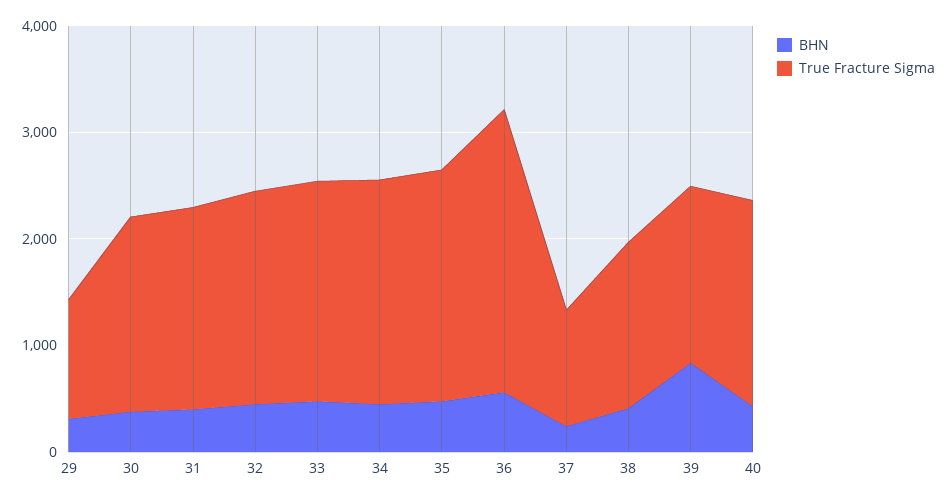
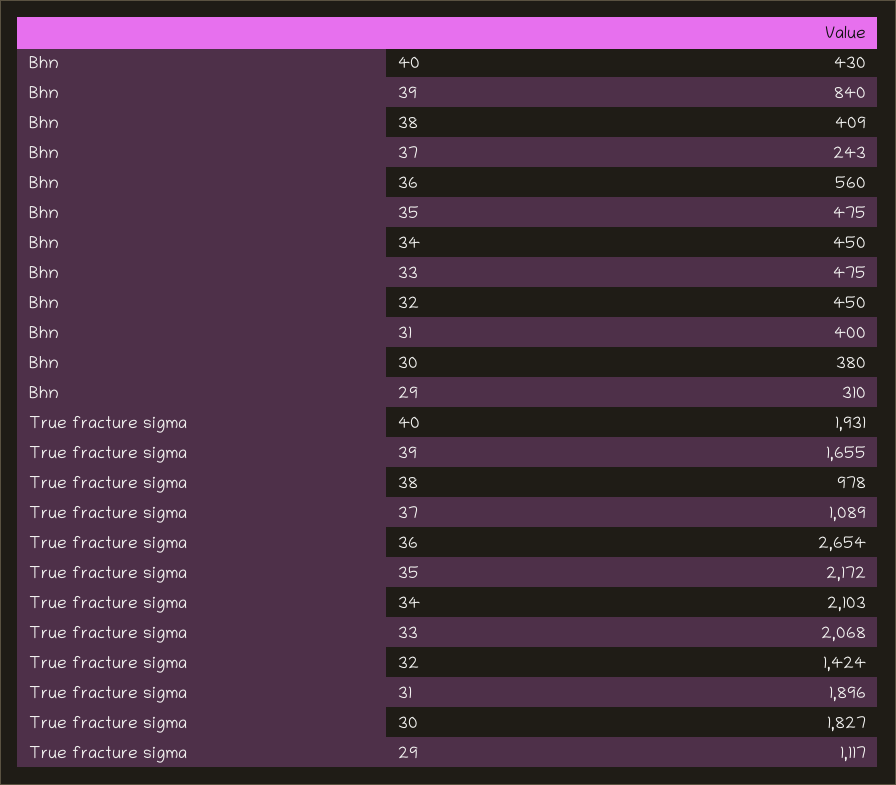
  {
    "BHN": {
      "29": 310,
      "30": 380,
      "31": 400,
      "32": 450,
      "33": 475,
      "34": 450,
      "35": 475,
      "36": 560,
      "37": 243,
      "38": 409,
      "39": 840,
      "40": 430
    },
    "True Fracture Sigma": {
      "29": 1117,
      "30": 1827,
      "31": 1896,
-     "32": 2000,
+     "32": 1424,
      "33": 2068,
      "34": 2103,
      "35": 2172,
      "36": 2654,
      "37": 1089,
-     "38": 1600,
+     "38": 978,
      "39": 1655,
      "40": 1931
    }
  }

